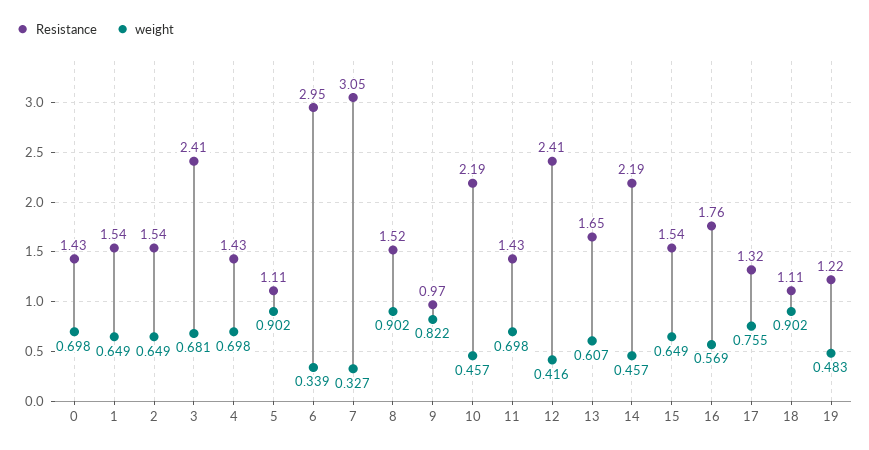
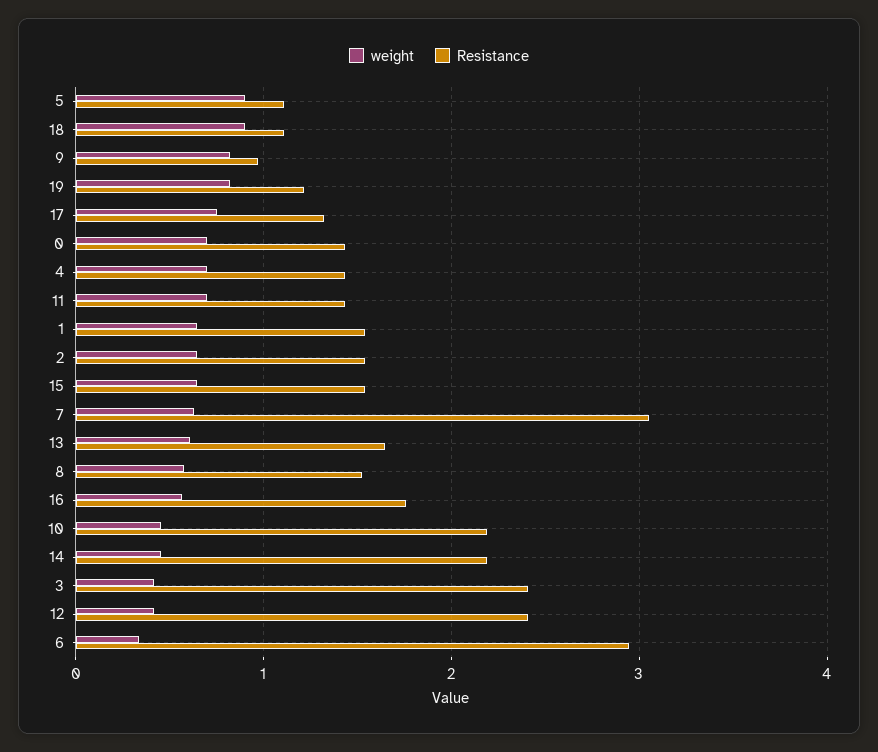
  {
    "Resistance": {
      "0": 1.43,
      "1": 1.54,
      "2": 1.54,
      "3": 2.41,
      "4": 1.43,
      "5": 1.11,
      "6": 2.95,
      "7": 3.05,
      "8": 1.52,
      "9": 0.97,
      "10": 2.19,
      "11": 1.43,
      "12": 2.41,
      "13": 1.65,
      "14": 2.19,
      "15": 1.54,
      "16": 1.76,
      "17": 1.32,
      "18": 1.11,
      "19": 1.22
    },
    "weight": {
      "0": 0.698,
      "1": 0.649,
      "2": 0.649,
-     "3": 0.681,
+     "3": 0.4,
      "4": 0.698,
      "5": 0.902,
      "6": 0.339,
-     "7": 0.327,
+     "7": 0.6,
-     "8": 0.902,
+     "8": 0.6,
      "9": 0.822,
      "10": 0.457,
      "11": 0.698,
      "12": 0.416,
      "13": 0.607,
      "14": 0.457,
      "15": 0.649,
      "16": 0.569,
      "17": 0.755,
      "18": 0.902,
-     "19": 0.483
+     "19": 0.8
    }
  }

